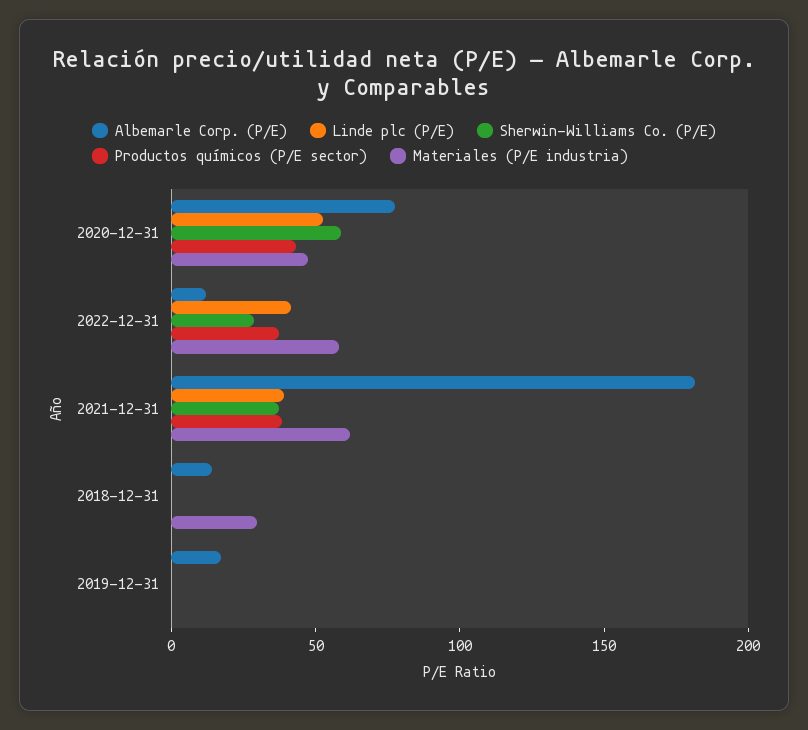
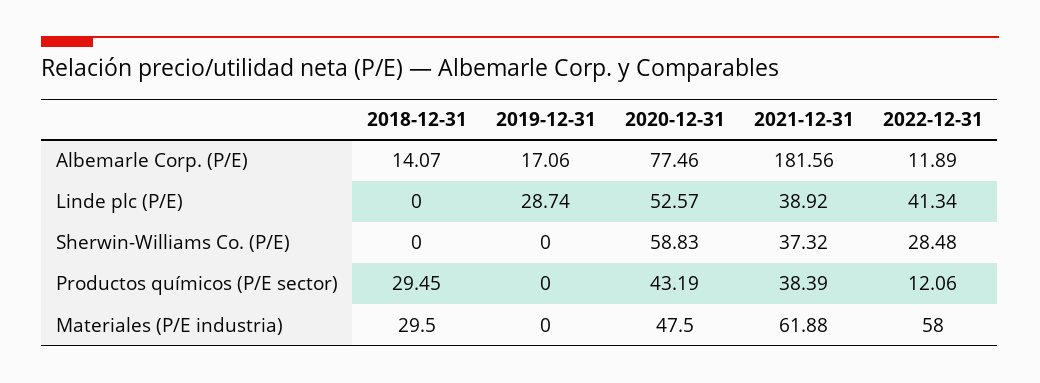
  {
    "Albemarle Corp. (P/E)": {
      "2020-12-31": 77.46,
      "2022-12-31": 11.89,
      "2021-12-31": 181.56,
      "2018-12-31": 14.07,
      "2019-12-31": 17.06
    },
    "Linde plc (P/E)": {
      "2020-12-31": 52.57,
      "2022-12-31": 41.34,
      "2021-12-31": 38.92,
      "2018-12-31": 0,
-     "2019-12-31": 0
+     "2019-12-31": 28.74
    },
    "Sherwin-Williams Co. (P/E)": {
      "2020-12-31": 58.83,
      "2022-12-31": 28.48,
      "2021-12-31": 37.32,
      "2018-12-31": 0,
      "2019-12-31": 0
    },
    "Productos químicos (P/E sector)": {
      "2020-12-31": 43.19,
-     "2022-12-31": 40,
+     "2022-12-31": 12.06,
      "2021-12-31": 38.39,
-     "2018-12-31": 0,
+     "2018-12-31": 29.45,
      "2019-12-31": 0
    },
    "Materiales (P/E industria)": {
      "2020-12-31": 47.5,
      "2022-12-31": 58,
      "2021-12-31": 61.88,
      "2018-12-31": 29.5,
      "2019-12-31": 0
    }
  }

